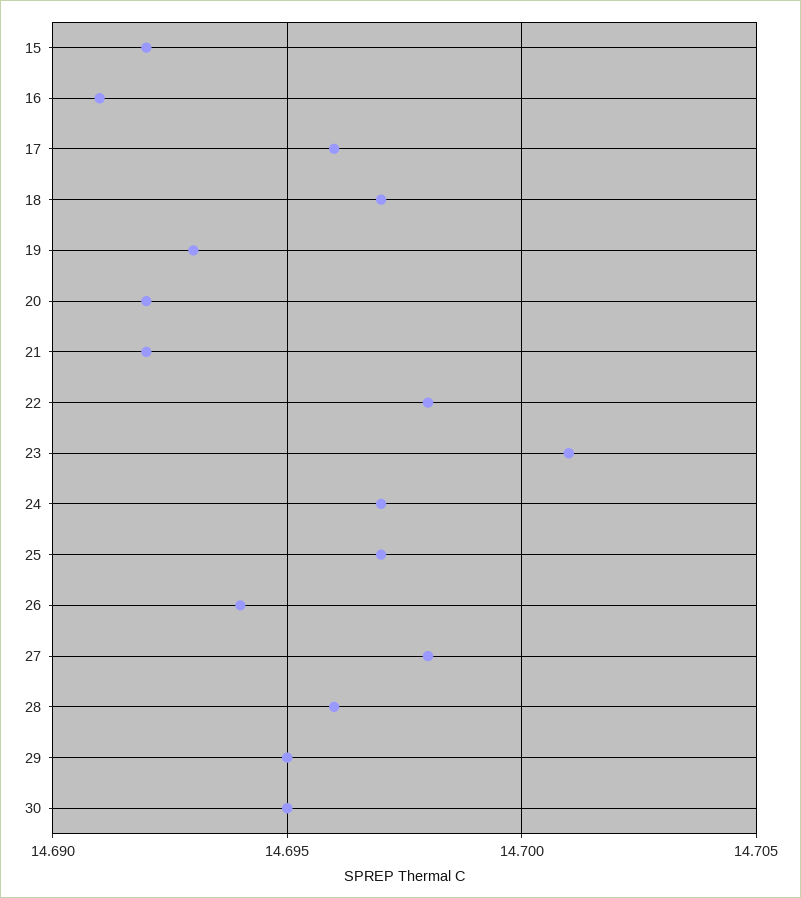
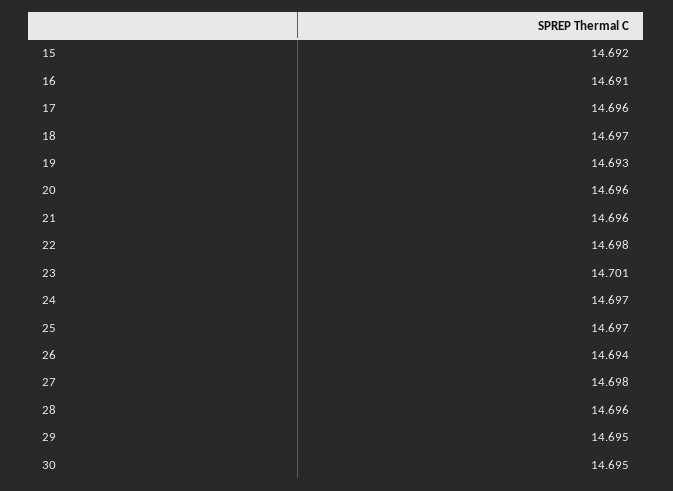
  {
    "15": 14.692,
    "16": 14.691,
    "17": 14.696,
    "18": 14.697,
    "19": 14.693,
-   "20": 14.692,
+   "20": 14.696,
-   "21": 14.692,
+   "21": 14.696,
    "22": 14.698,
    "23": 14.701,
    "24": 14.697,
    "25": 14.697,
    "26": 14.694,
    "27": 14.698,
    "28": 14.696,
    "29": 14.695,
    "30": 14.695
  }

